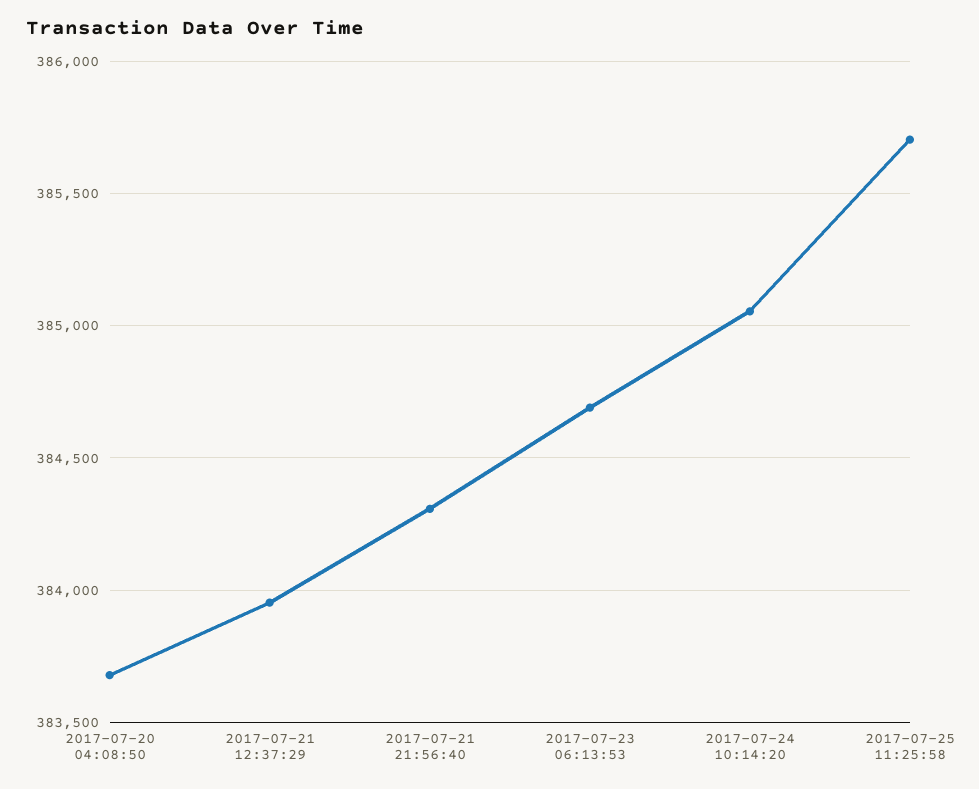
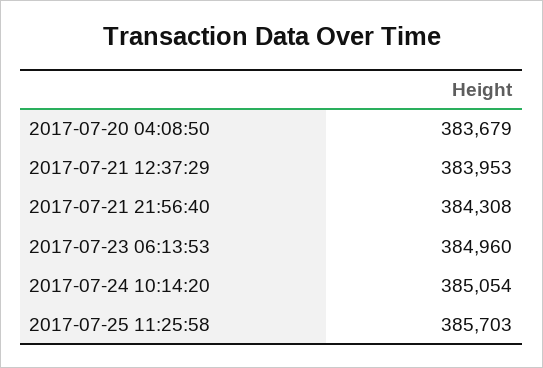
  {
    "2017-07-20 04:08:50": 383679,
    "2017-07-21 12:37:29": 383953,
    "2017-07-21 21:56:40": 384308,
-   "2017-07-23 06:13:53": 384700,
+   "2017-07-23 06:13:53": 384960,
    "2017-07-24 10:14:20": 385054,
    "2017-07-25 11:25:58": 385703
  }

